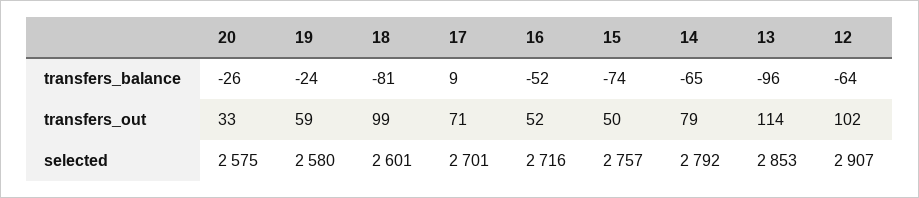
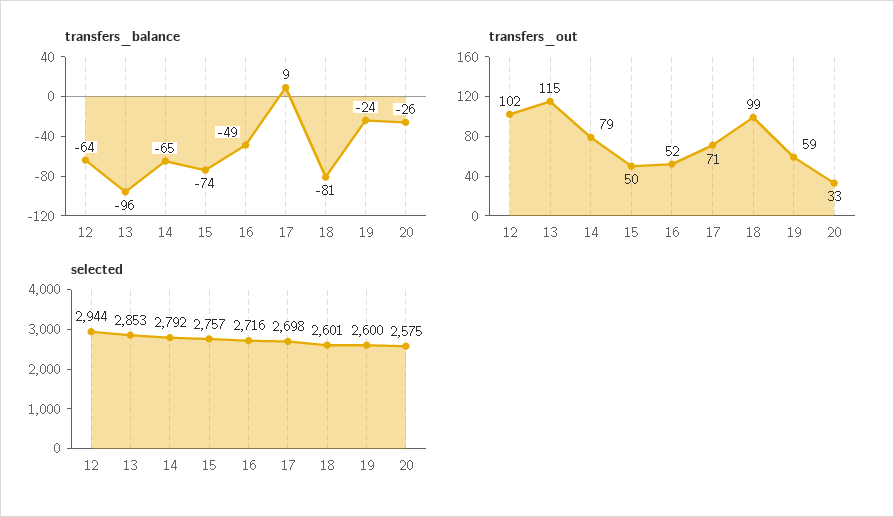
  {
    "transfers_balance": {
      "20": -26,
      "19": -24,
      "18": -81,
      "17": 9,
-     "16": -52,
+     "16": -49,
      "15": -74,
      "14": -65,
      "13": -96,
      "12": -64
    },
    "transfers_out": {
      "20": 33,
      "19": 59,
      "18": 99,
      "17": 71,
      "16": 52,
      "15": 50,
      "14": 79,
-     "13": 114,
+     "13": 115,
      "12": 102
    },
    "selected": {
      "20": 2575,
-     "19": 2580,
+     "19": 2600,
      "18": 2601,
-     "17": 2701,
+     "17": 2698,
      "16": 2716,
      "15": 2757,
      "14": 2792,
      "13": 2853,
-     "12": 2907
+     "12": 2944
    }
  }

